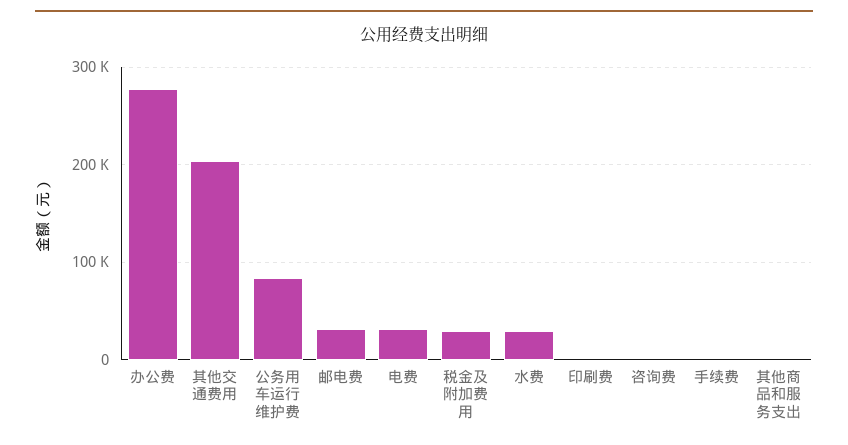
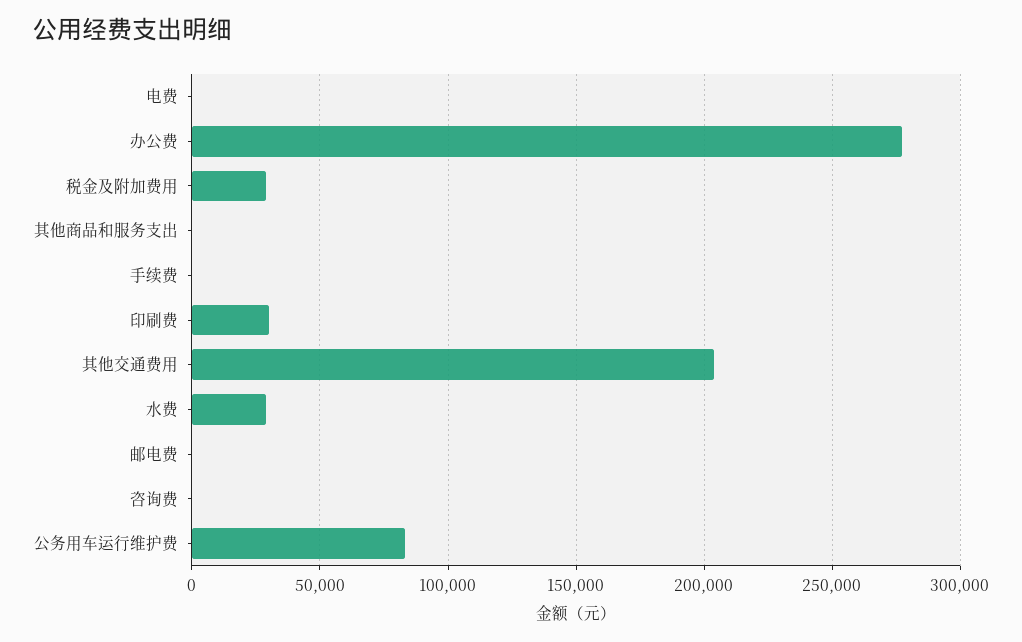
  {
    "办公费": 275000,
    "其他交通费用": 205000,
    "公务用车运行维护费": 85000,
-   "邮电费": 30000,
+   "邮电费": 0,
-   "电费": 30000,
+   "电费": 0,
    "税金及附加费用": 30000,
    "水费": 30000,
-   "印刷费": 0,
+   "印刷费": 30000,
    "咨询费": 0,
    "手续费": 0,
    "其他商品和服务支出": 0
  }

